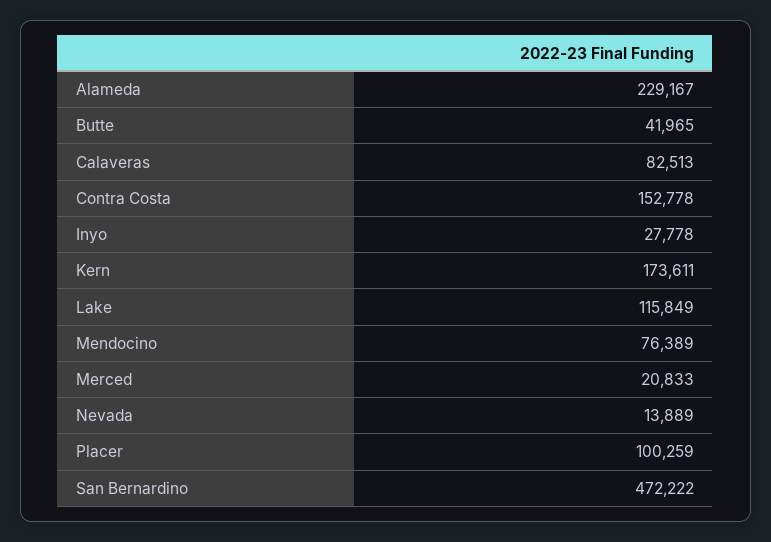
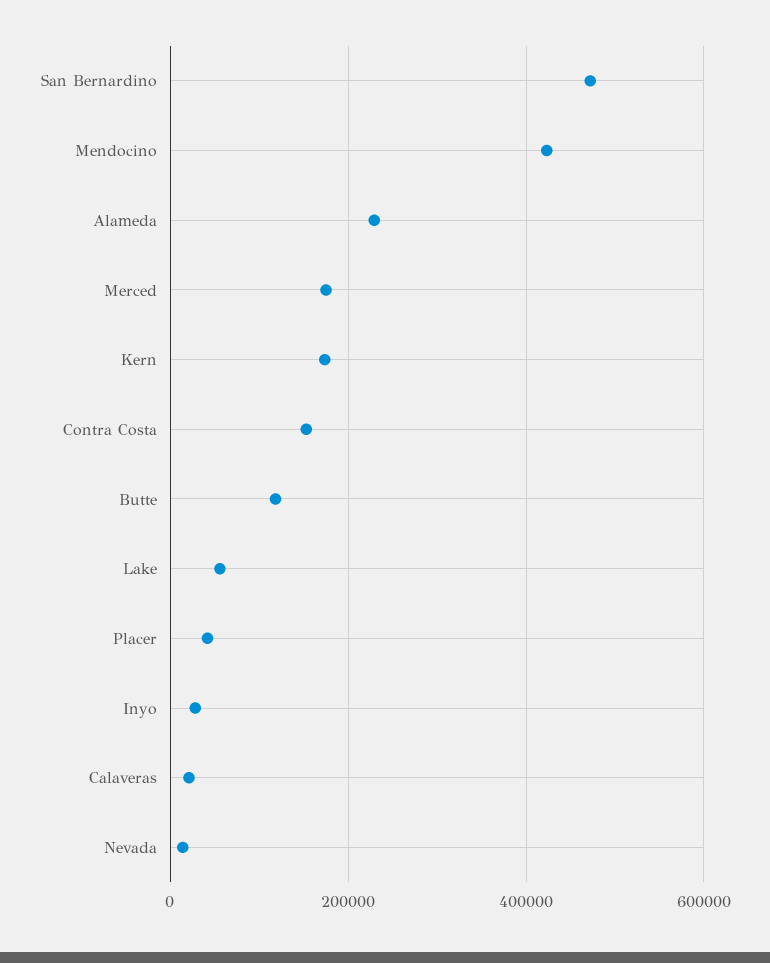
  {
    "Alameda": 229167,
-   "Butte": 41965,
+   "Butte": 120000,
-   "Calaveras": 82513,
+   "Calaveras": 20000,
    "Contra Costa": 152778,
    "Inyo": 27778,
    "Kern": 173611,
-   "Lake": 115849,
+   "Lake": 60000,
-   "Mendocino": 76389,
+   "Mendocino": 420000,
-   "Merced": 20833,
+   "Merced": 180000,
    "Nevada": 13889,
-   "Placer": 100259,
+   "Placer": 40000,
    "San Bernardino": 472222
  }

